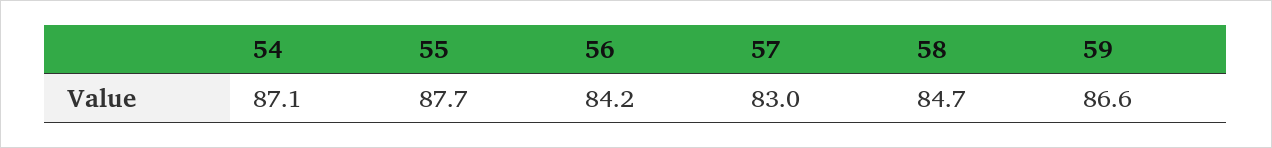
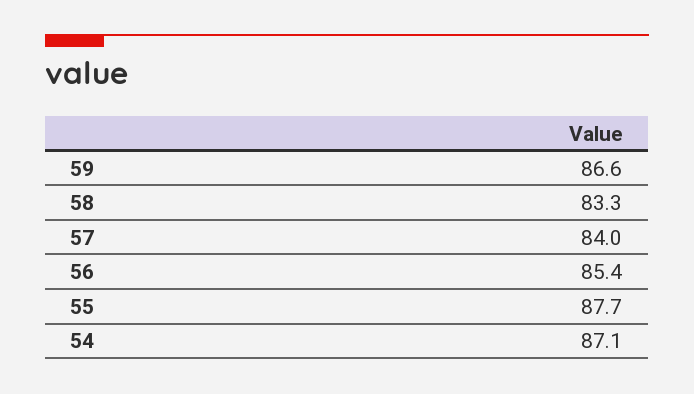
  {
    "54": 87.1,
    "55": 87.7,
-   "56": 84.2,
+   "56": 85.4,
-   "57": 83,
+   "57": 84,
-   "58": 84.7,
+   "58": 83.3,
    "59": 86.6
  }

